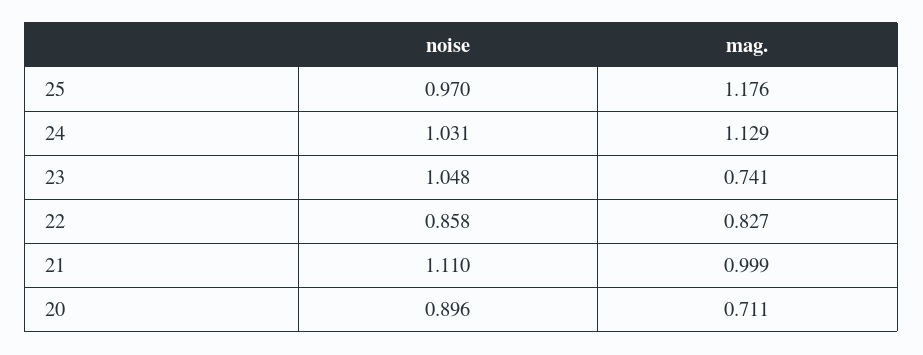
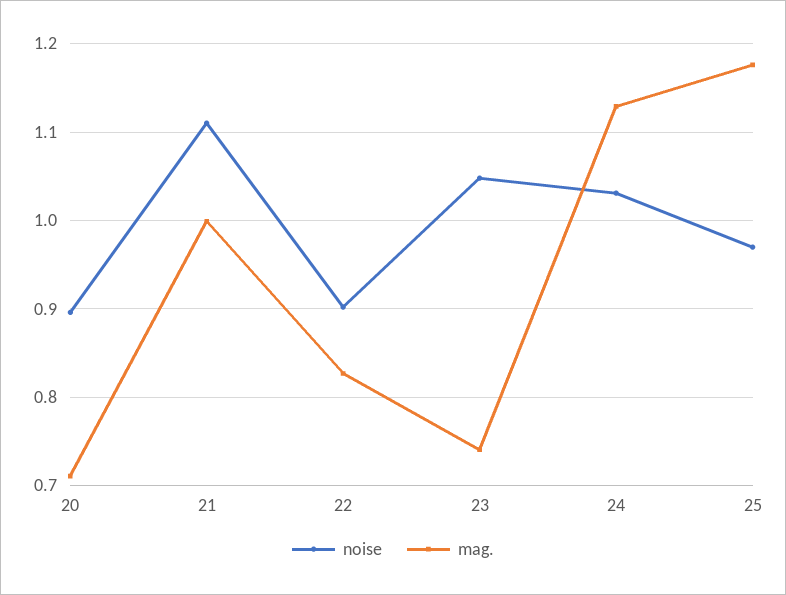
  {
    "noise": {
      "25": 0.97,
      "24": 1.031,
      "23": 1.048,
-     "22": 0.858,
+     "22": 0.9,
      "21": 1.11,
      "20": 0.896
    },
    "mag.": {
      "25": 1.176,
      "24": 1.129,
      "23": 0.741,
      "22": 0.827,
      "21": 0.999,
      "20": 0.711
    }
  }

